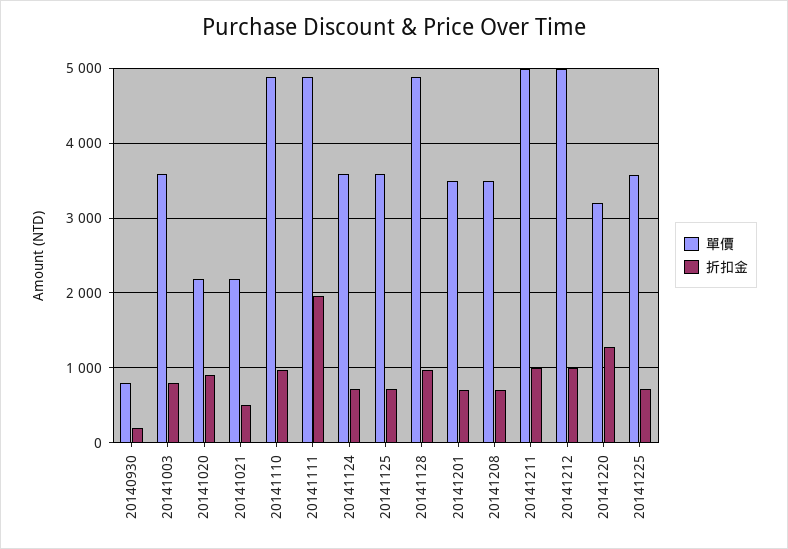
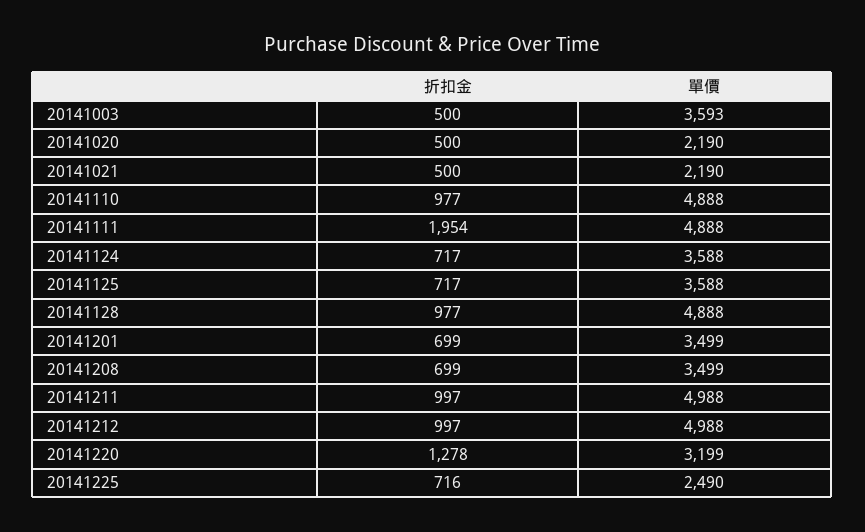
  {
    "單價": {
-     "20140930": 800,
      "20141003": 3593,
      "20141020": 2190,
      "20141021": 2190,
      "20141110": 4888,
      "20141111": 4888,
      "20141124": 3588,
      "20141125": 3588,
      "20141128": 4888,
      "20141201": 3499,
      "20141208": 3499,
      "20141211": 4988,
      "20141212": 4988,
      "20141220": 3199,
-     "20141225": 3600
+     "20141225": 2490
    },
    "折扣金": {
-     "20140930": 200,
-     "20141003": 800,
+     "20141003": 500,
-     "20141020": 900,
+     "20141020": 500,
      "20141021": 500,
      "20141110": 977,
      "20141111": 1954,
      "20141124": 717,
      "20141125": 717,
      "20141128": 977,
      "20141201": 699,
      "20141208": 699,
      "20141211": 997,
      "20141212": 997,
      "20141220": 1278,
      "20141225": 716
    }
  }

